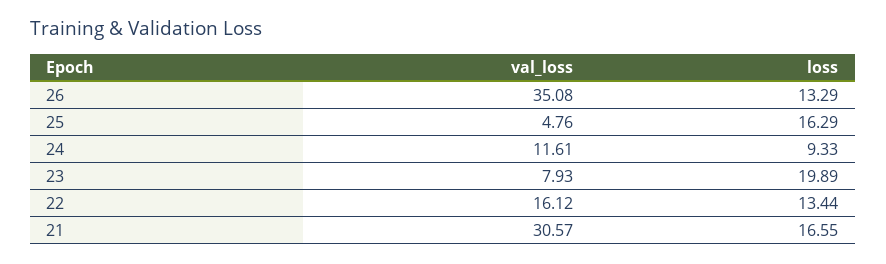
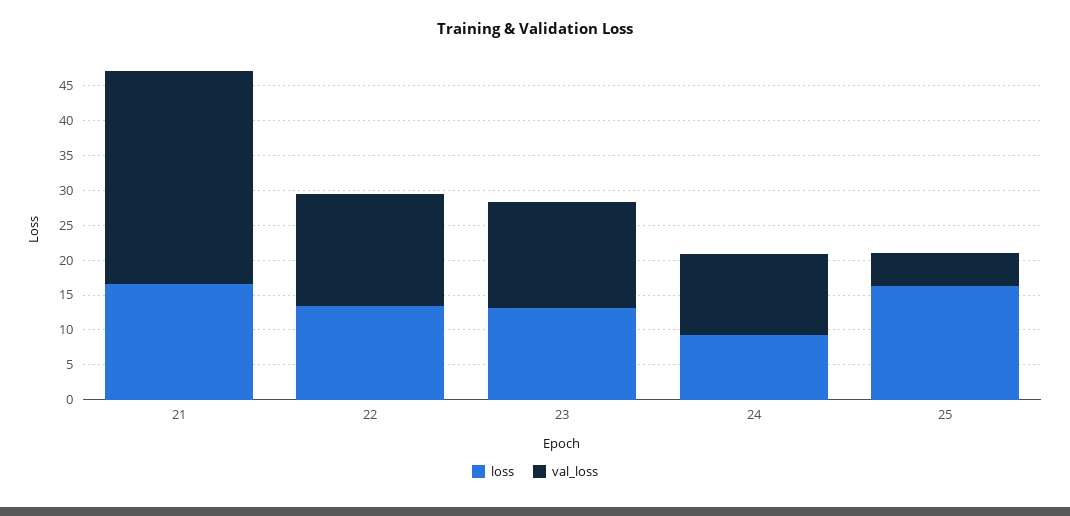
  {
    "val_loss": {
-     "26": 35.08,
      "25": 4.76,
      "24": 11.61,
-     "23": 7.93,
+     "23": 15,
      "22": 16.12,
      "21": 30.57
    },
    "loss": {
-     "26": 13.29,
      "25": 16.29,
      "24": 9.33,
-     "23": 19.89,
+     "23": 12.5,
      "22": 13.44,
      "21": 16.55
    }
  }

